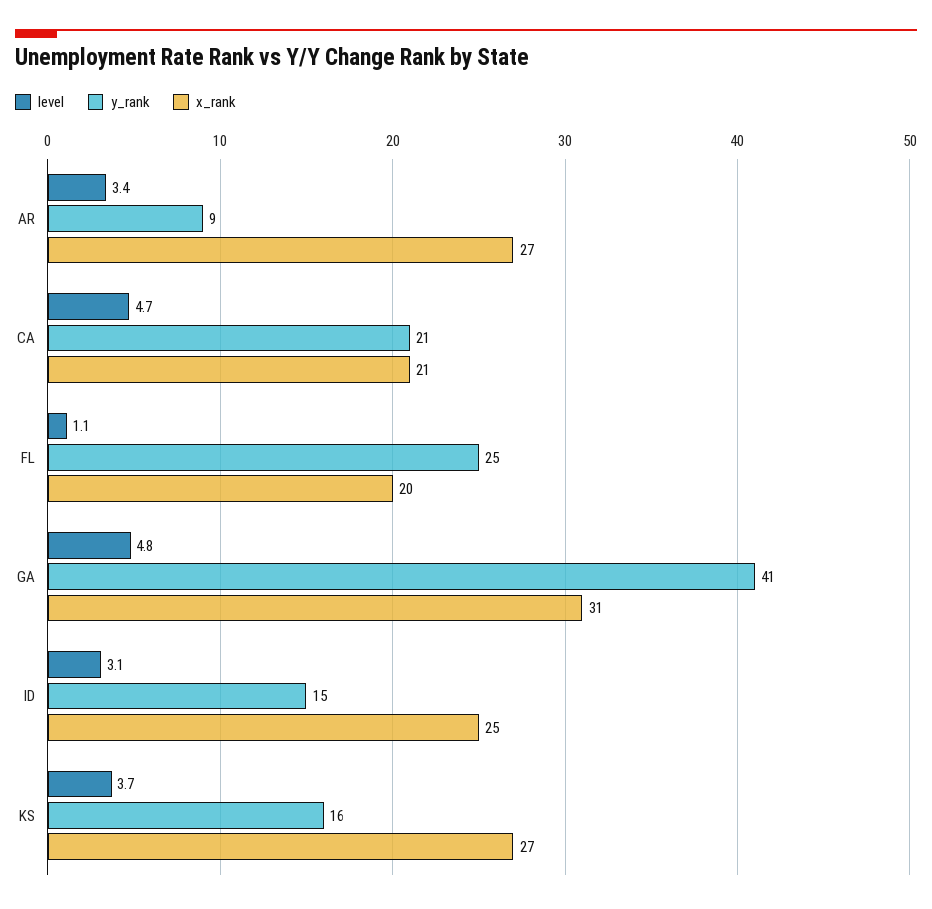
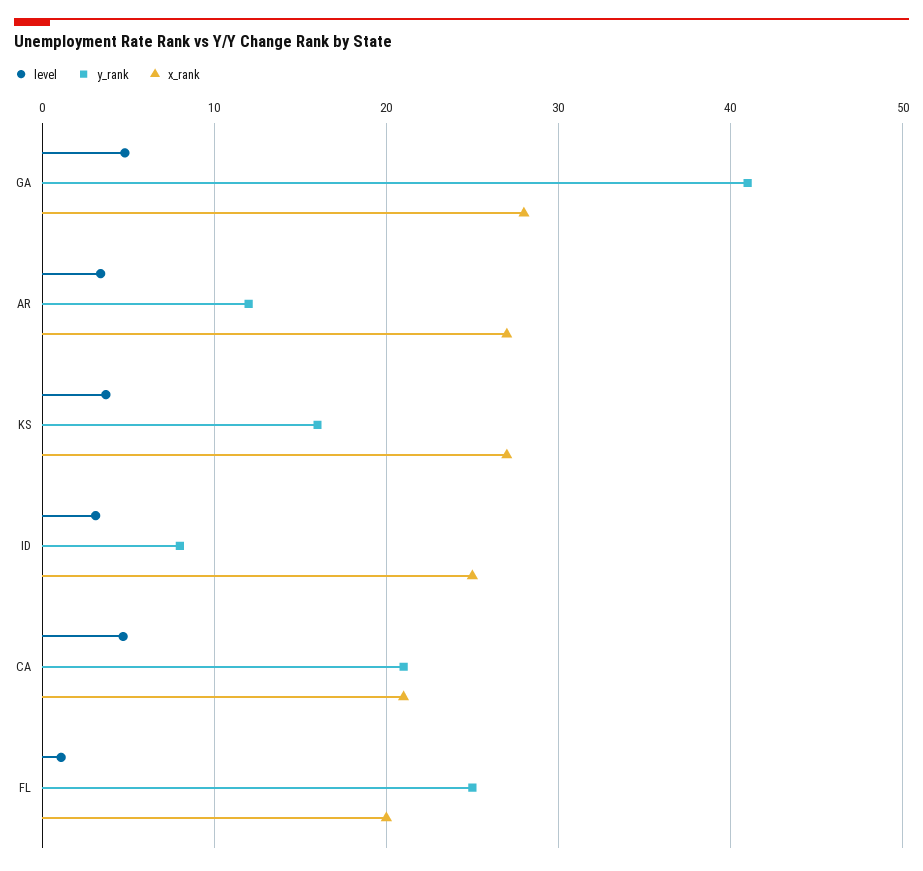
  {
    "level": {
      "AR": 3.4,
      "CA": 4.7,
      "FL": 1.1,
      "GA": 4.8,
      "ID": 3.1,
      "KS": 3.7
    },
    "y_rank": {
-     "AR": 9,
+     "AR": 12,
      "CA": 21,
      "FL": 25,
      "GA": 41,
-     "ID": 15,
+     "ID": 8,
      "KS": 16
    },
    "x_rank": {
      "AR": 27,
      "CA": 21,
      "FL": 20,
-     "GA": 31,
+     "GA": 28,
      "ID": 25,
      "KS": 27
    }
  }

